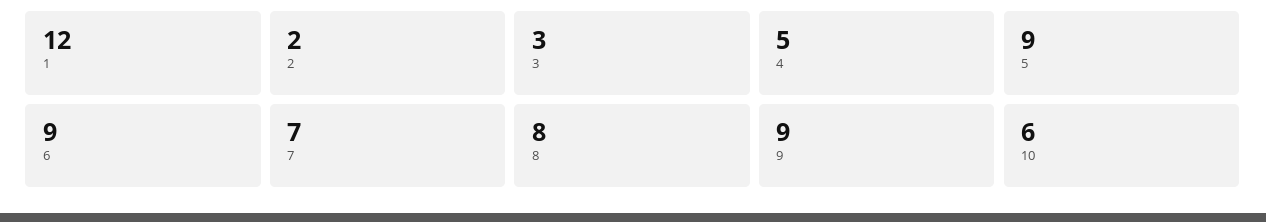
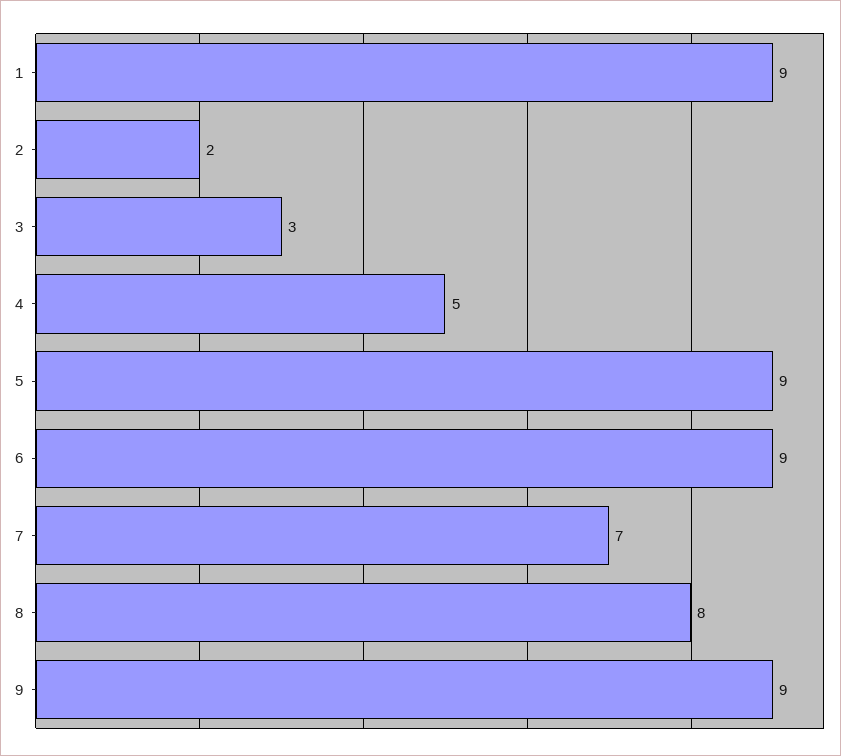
  {
-   "1": 12,
+   "1": 9,
    "2": 2,
    "3": 3,
    "4": 5,
    "5": 9,
    "6": 9,
    "7": 7,
    "8": 8,
-   "9": 9,
+   "9": 9
-   "10": 6
  }

